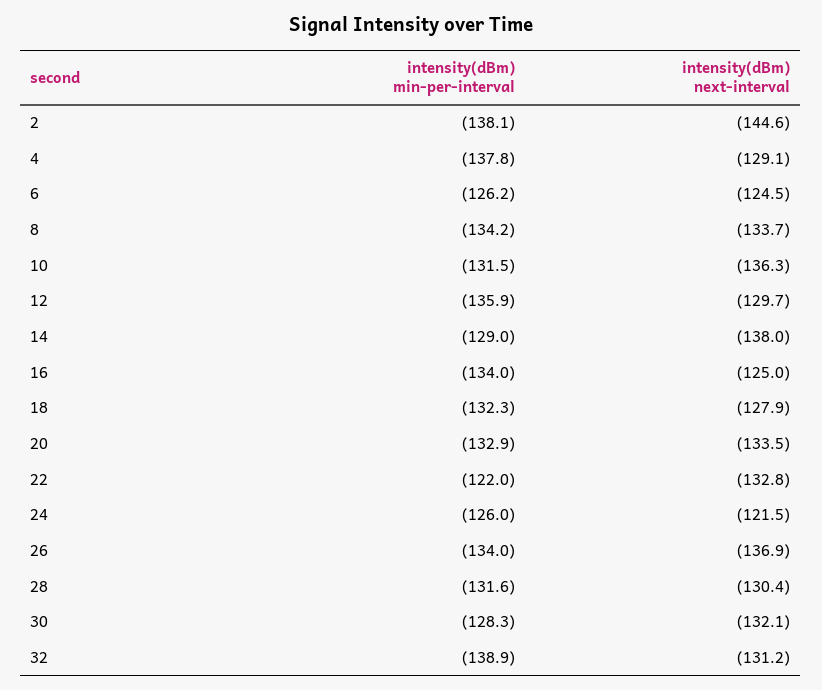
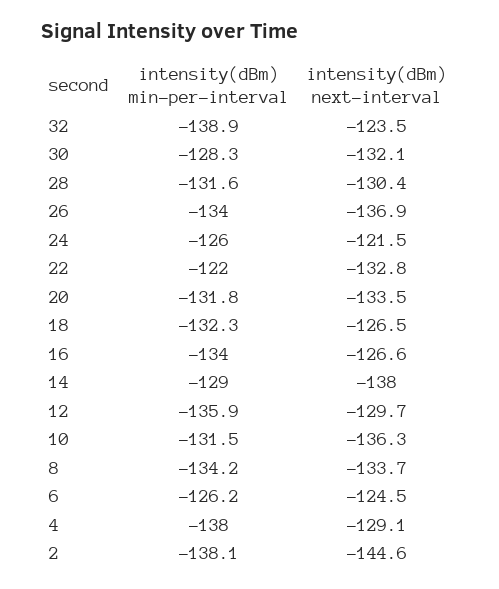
  {
    "intensity(dBm) min-per-interval": {
      "2": -138.1,
-     "4": -137.8,
+     "4": -138,
      "6": -126.2,
      "8": -134.2,
      "10": -131.5,
      "12": -135.9,
      "14": -129,
      "16": -134,
      "18": -132.3,
-     "20": -132.9,
+     "20": -131.8,
      "22": -122,
      "24": -126,
      "26": -134,
      "28": -131.6,
      "30": -128.3,
      "32": -138.9
    },
    "intensity(dBm) next-interval": {
      "2": -144.6,
      "4": -129.1,
      "6": -124.5,
      "8": -133.7,
      "10": -136.3,
      "12": -129.7,
      "14": -138,
-     "16": -125,
+     "16": -126.6,
-     "18": -127.9,
+     "18": -126.5,
      "20": -133.5,
      "22": -132.8,
      "24": -121.5,
      "26": -136.9,
      "28": -130.4,
      "30": -132.1,
-     "32": -131.2
+     "32": -123.5
    }
  }

